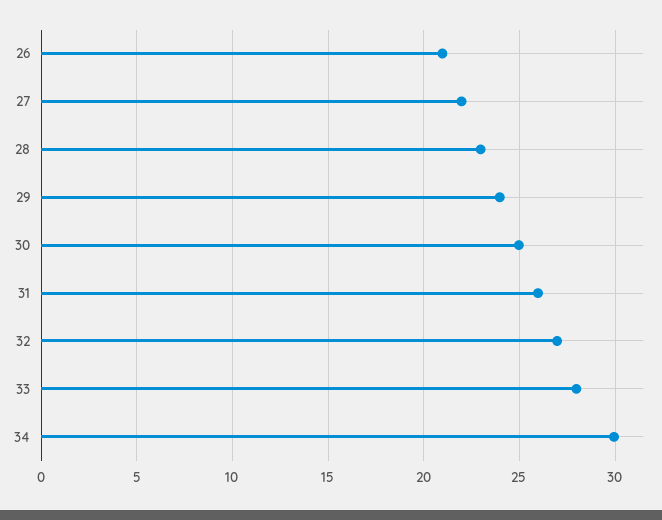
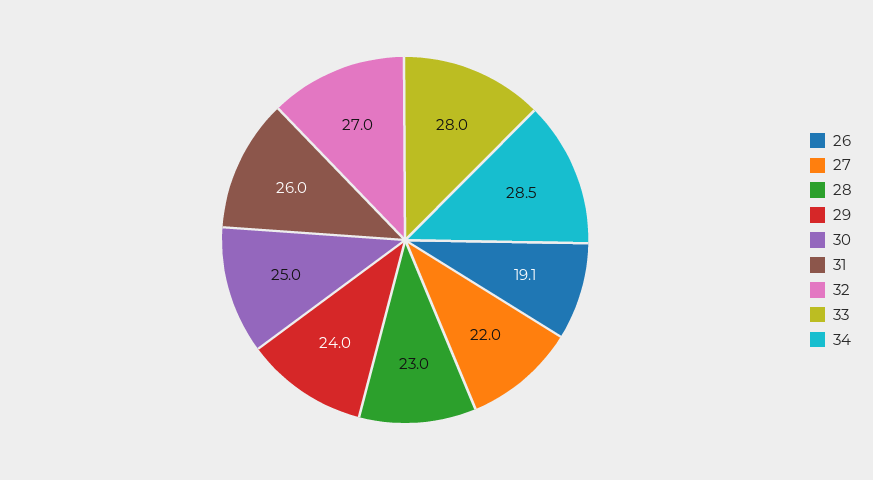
  {
-   "26": 21,
+   "26": 19.1,
    "27": 22,
    "28": 23,
    "29": 24,
    "30": 25,
    "31": 26,
    "32": 27,
    "33": 28,
-   "34": 30
+   "34": 28.5
  }

